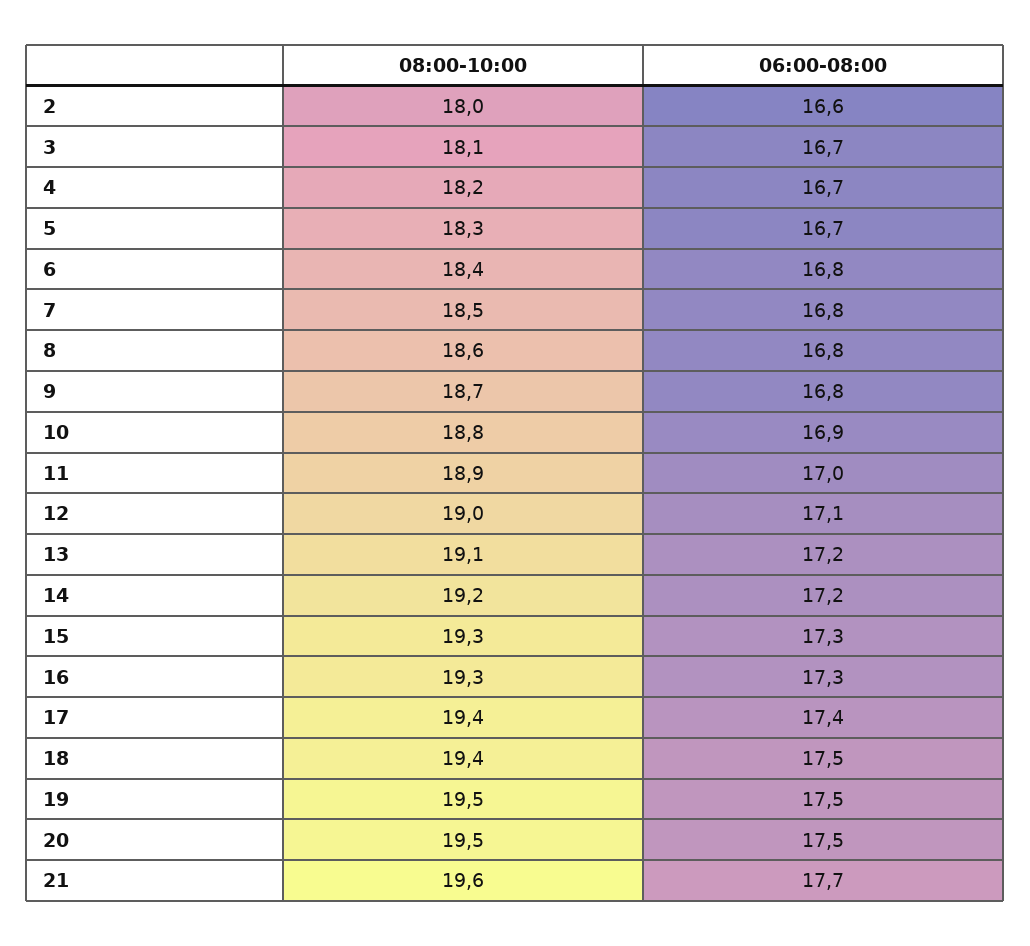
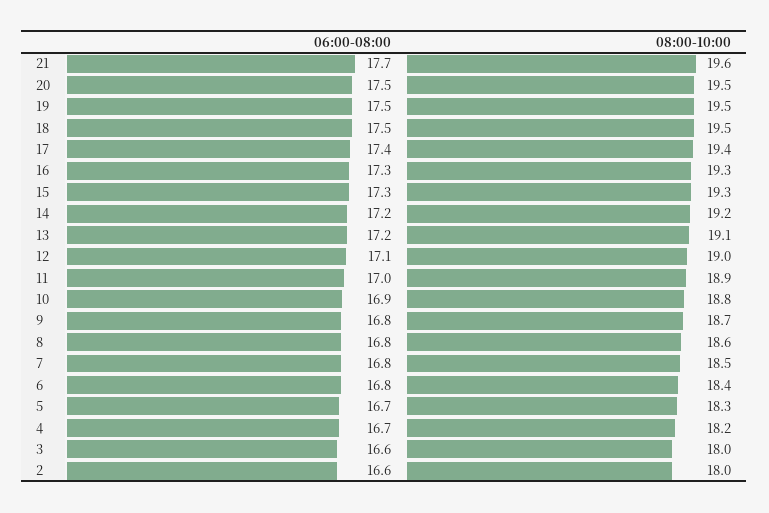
  {
    "08:00-10:00": {
      "2": 18,
-     "3": 18.1,
+     "3": 18,
      "4": 18.2,
      "5": 18.3,
      "6": 18.4,
      "7": 18.5,
      "8": 18.6,
      "9": 18.7,
      "10": 18.8,
      "11": 18.9,
      "12": 19,
      "13": 19.1,
      "14": 19.2,
      "15": 19.3,
      "16": 19.3,
      "17": 19.4,
-     "18": 19.4,
+     "18": 19.5,
      "19": 19.5,
      "20": 19.5,
      "21": 19.6
    },
    "06:00-08:00": {
      "2": 16.6,
-     "3": 16.7,
+     "3": 16.6,
      "4": 16.7,
      "5": 16.7,
      "6": 16.8,
      "7": 16.8,
      "8": 16.8,
      "9": 16.8,
      "10": 16.9,
      "11": 17,
      "12": 17.1,
      "13": 17.2,
      "14": 17.2,
      "15": 17.3,
      "16": 17.3,
      "17": 17.4,
      "18": 17.5,
      "19": 17.5,
      "20": 17.5,
      "21": 17.7
    }
  }

